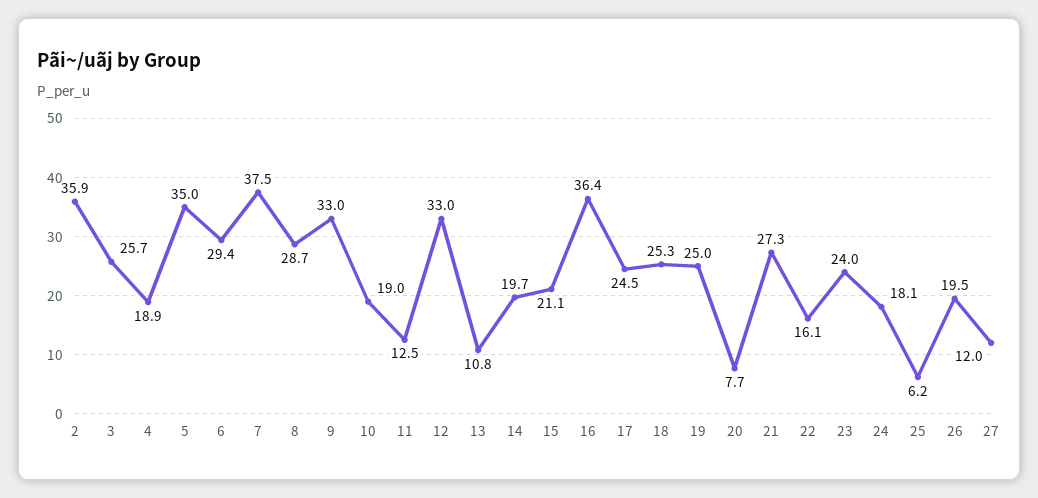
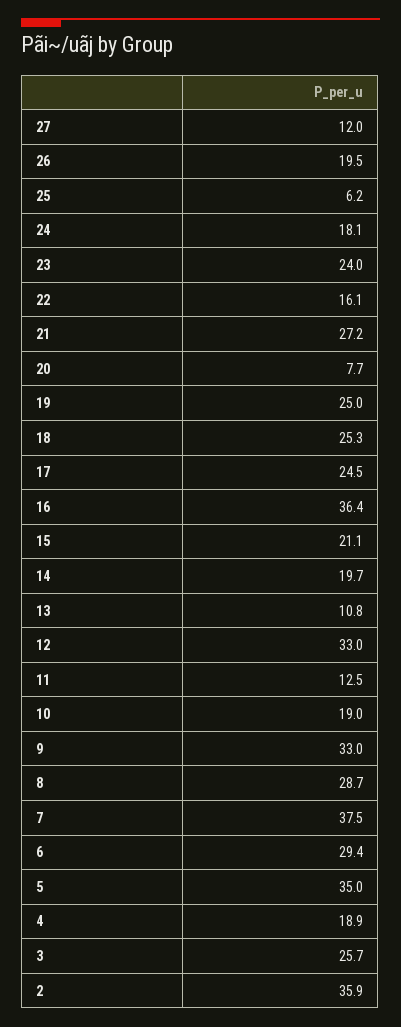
  {
    "2": 35.9,
    "3": 25.7,
    "4": 18.9,
    "5": 35,
    "6": 29.4,
    "7": 37.5,
    "8": 28.7,
    "9": 33,
    "10": 19,
    "11": 12.5,
    "12": 33,
    "13": 10.8,
    "14": 19.7,
    "15": 21.1,
    "16": 36.4,
    "17": 24.5,
    "18": 25.3,
    "19": 25,
    "20": 7.7,
-   "21": 27.3,
+   "21": 27.2,
    "22": 16.1,
    "23": 24,
    "24": 18.1,
    "25": 6.2,
    "26": 19.5,
    "27": 12
  }

